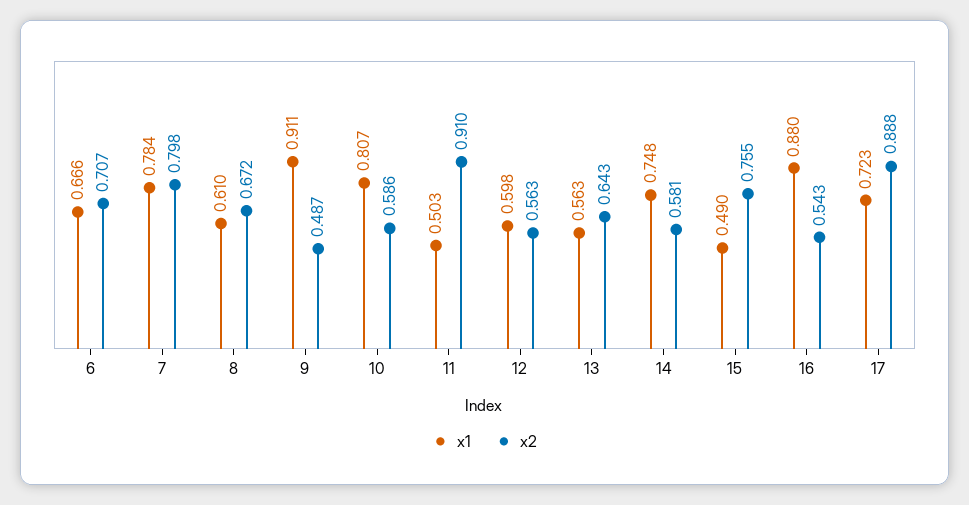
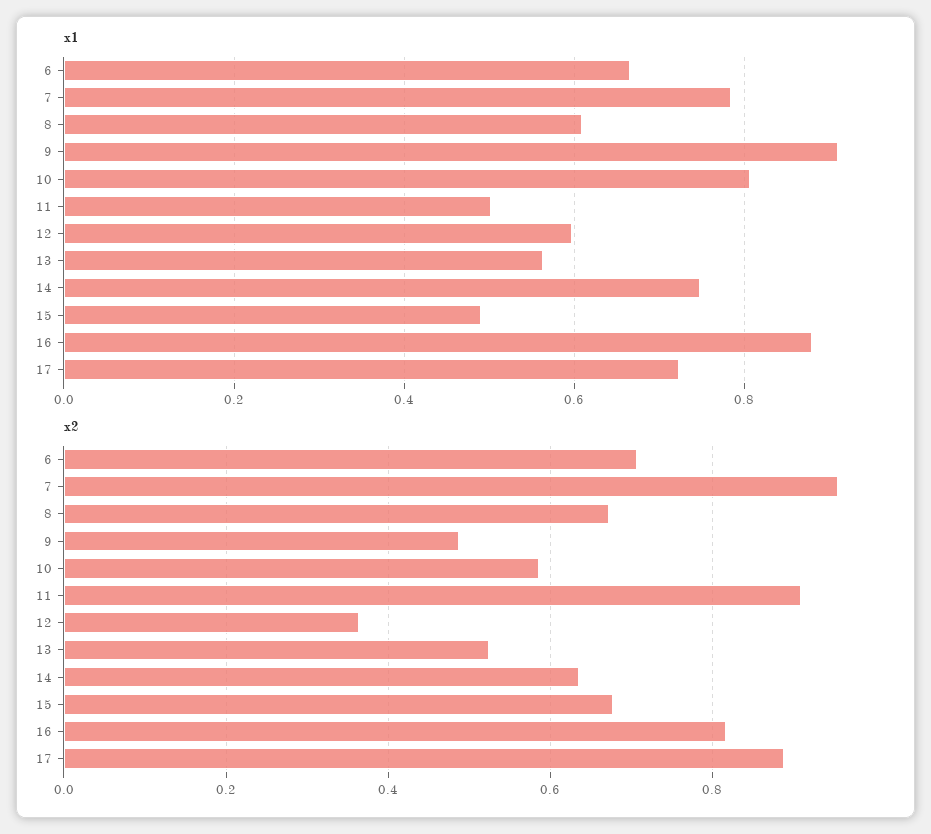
  {
    "x1": {
      "6": 0.666,
      "7": 0.784,
      "8": 0.61,
      "9": 0.911,
      "10": 0.807,
      "11": 0.503,
      "12": 0.598,
      "13": 0.563,
      "14": 0.748,
      "15": 0.49,
      "16": 0.88,
      "17": 0.723
    },
    "x2": {
      "6": 0.707,
-     "7": 0.798,
+     "7": 0.96,
      "8": 0.672,
      "9": 0.487,
      "10": 0.586,
      "11": 0.91,
-     "12": 0.563,
+     "12": 0.36,
-     "13": 0.643,
+     "13": 0.52,
-     "14": 0.581,
+     "14": 0.64,
-     "15": 0.755,
+     "15": 0.68,
-     "16": 0.543,
+     "16": 0.82,
      "17": 0.888
    }
  }

